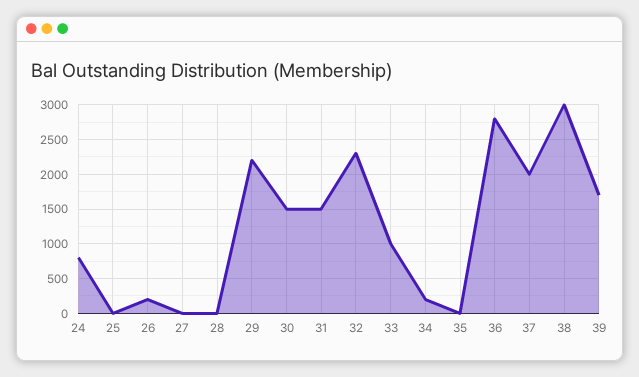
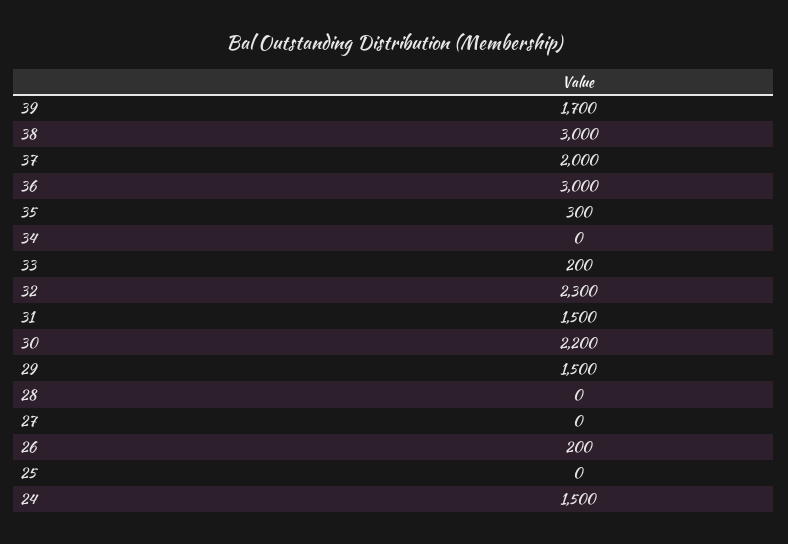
  {
-   "24": 800,
+   "24": 1500,
    "25": 0,
    "26": 200,
    "27": 0,
    "28": 0,
-   "29": 2200,
+   "29": 1500,
-   "30": 1500,
+   "30": 2200,
    "31": 1500,
    "32": 2300,
-   "33": 1000,
+   "33": 200,
-   "34": 200,
+   "34": 0,
-   "35": 0,
+   "35": 300,
-   "36": 2800,
+   "36": 3000,
    "37": 2000,
    "38": 3000,
    "39": 1700
  }

